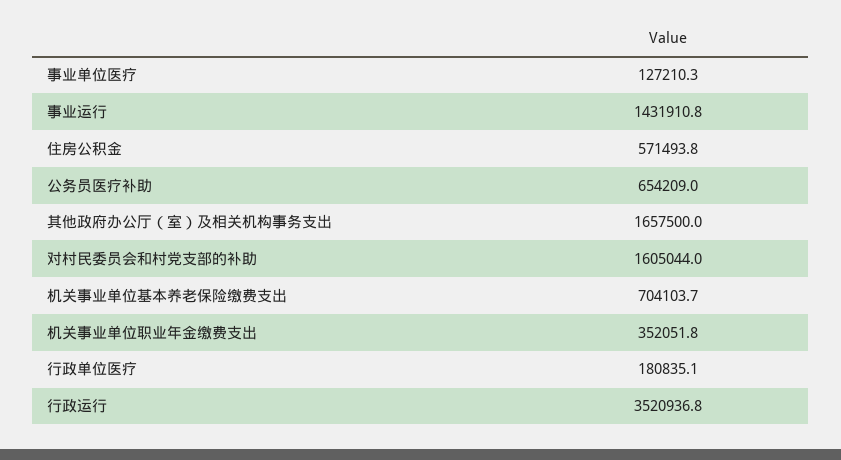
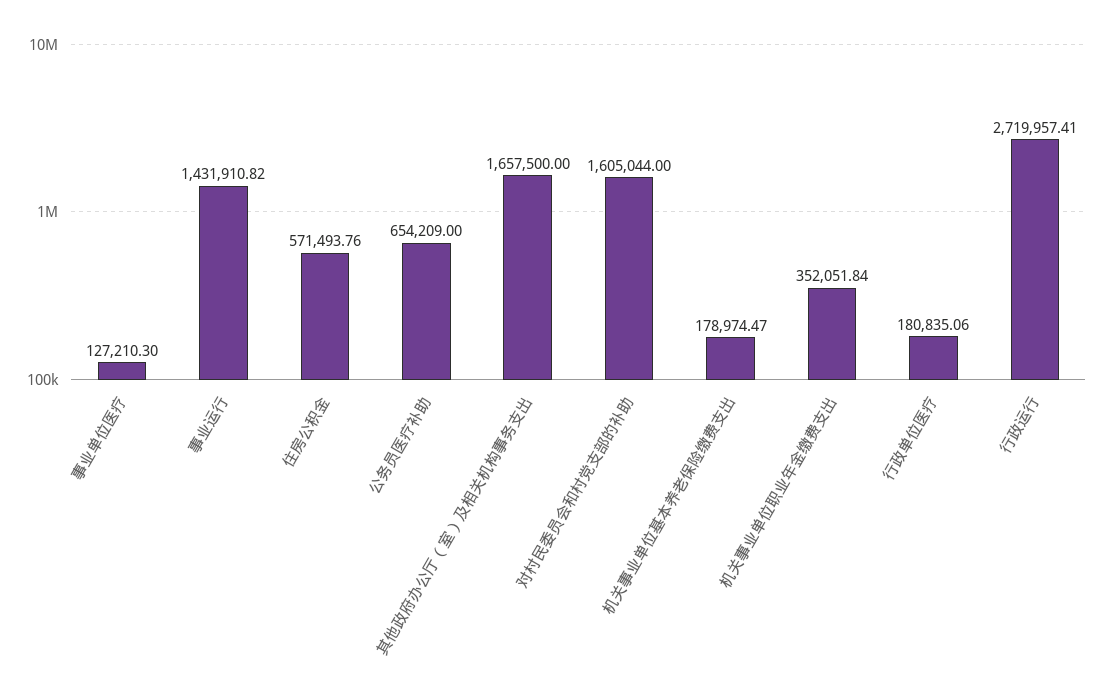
  {
    "事业单位医疗": 127210.3,
    "事业运行": 1431910.82,
    "住房公积金": 571493.76,
    "公务员医疗补助": 654209,
    "其他政府办公厅（室）及相关机构事务支出": 1657500,
    "对村民委员会和村党支部的补助": 1605044,
-   "机关事业单位基本养老保险缴费支出": 704103.7,
+   "机关事业单位基本养老保险缴费支出": 178974.47,
    "机关事业单位职业年金缴费支出": 352051.84,
    "行政单位医疗": 180835.06,
-   "行政运行": 3520936.8
+   "行政运行": 2719957.41
  }

